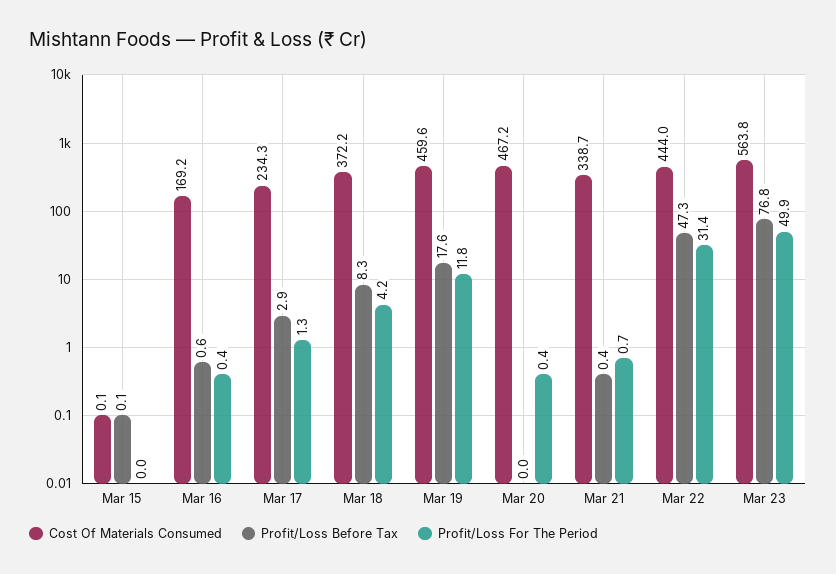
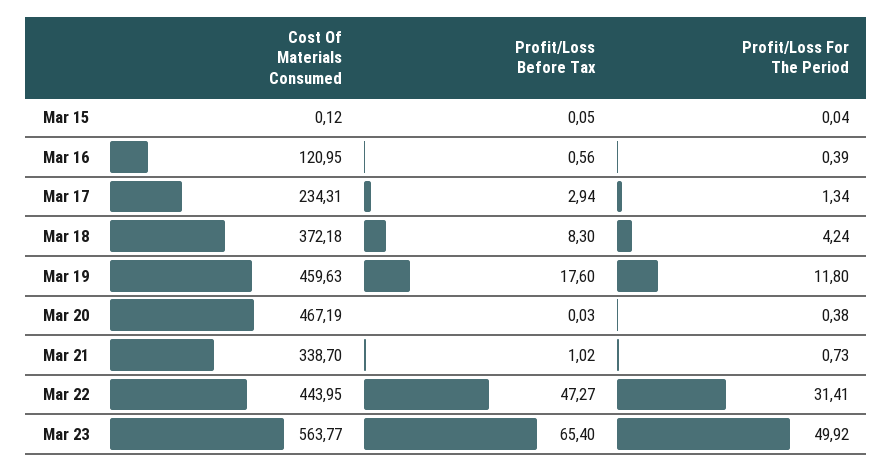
  {
    "Cost Of Materials Consumed": {
      "Mar 15": 0.12,
-     "Mar 16": 169.2,
+     "Mar 16": 120.95,
      "Mar 17": 234.31,
      "Mar 18": 372.18,
      "Mar 19": 459.63,
      "Mar 20": 467.19,
      "Mar 21": 338.7,
      "Mar 22": 443.95,
      "Mar 23": 563.77
    },
    "Profit/Loss Before Tax": {
      "Mar 15": 0.05,
      "Mar 16": 0.56,
      "Mar 17": 2.94,
      "Mar 18": 8.3,
      "Mar 19": 17.6,
      "Mar 20": 0.03,
-     "Mar 21": 0.4,
+     "Mar 21": 1.02,
      "Mar 22": 47.27,
-     "Mar 23": 76.8
+     "Mar 23": 65.4
    },
    "Profit/Loss For The Period": {
      "Mar 15": 0.04,
      "Mar 16": 0.39,
      "Mar 17": 1.34,
      "Mar 18": 4.24,
      "Mar 19": 11.8,
      "Mar 20": 0.38,
      "Mar 21": 0.73,
      "Mar 22": 31.41,
      "Mar 23": 49.92
    }
  }

